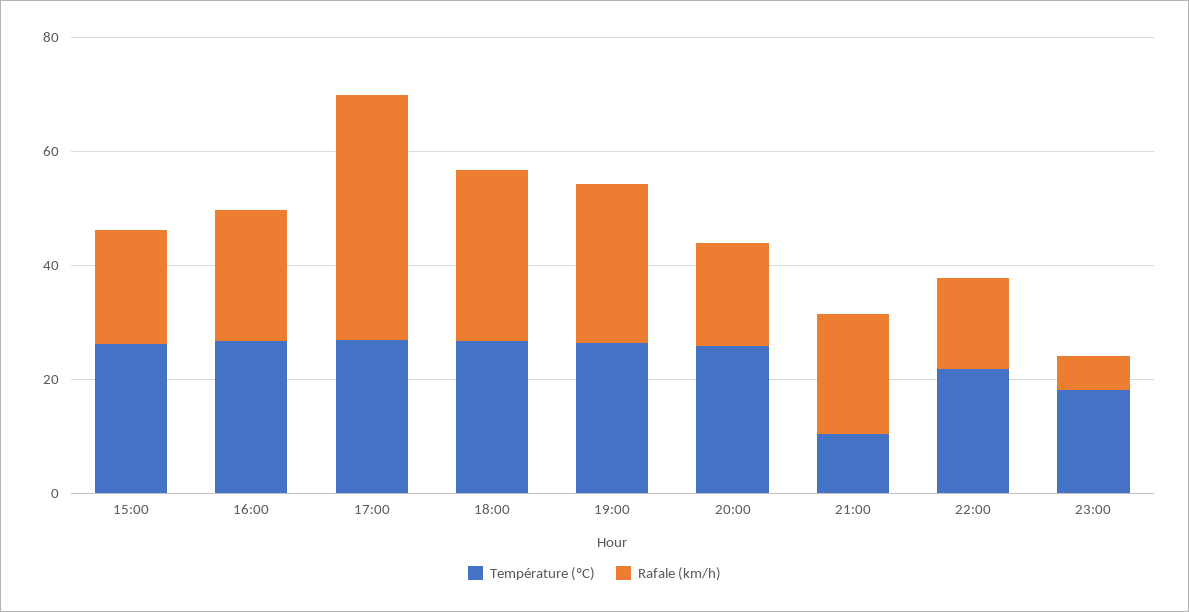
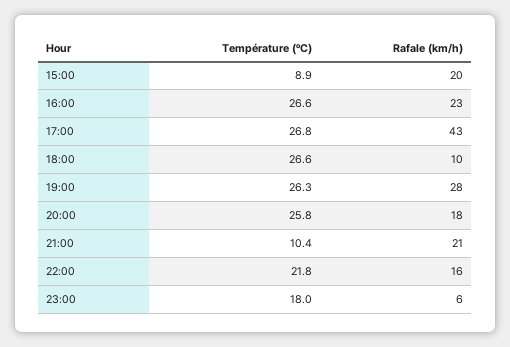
  {
    "Température (ºC)": {
-     "15:00": 25,
+     "15:00": 8.9,
      "16:00": 26.6,
      "17:00": 26.8,
      "18:00": 26.6,
      "19:00": 26.3,
      "20:00": 25.8,
      "21:00": 10.4,
      "22:00": 21.8,
      "23:00": 18
    },
    "Rafale (km/h)": {
      "15:00": 20,
      "16:00": 23,
      "17:00": 43,
-     "18:00": 30,
+     "18:00": 10,
      "19:00": 28,
      "20:00": 18,
      "21:00": 21,
      "22:00": 16,
      "23:00": 6
    }
  }

